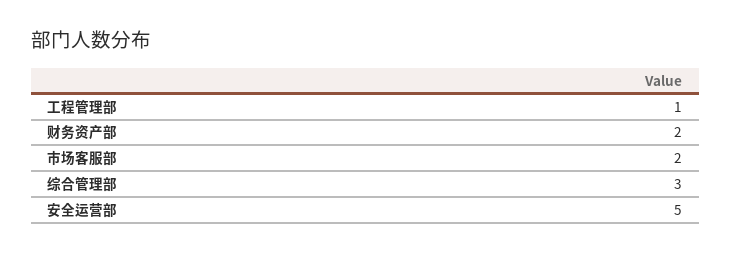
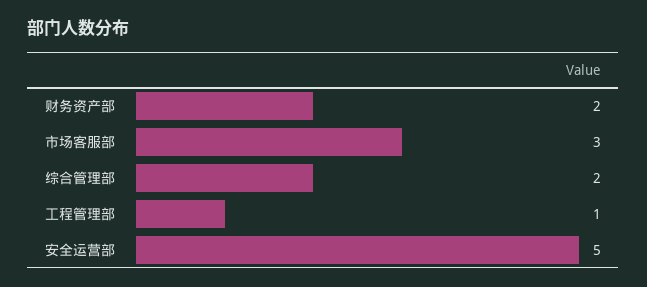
  {
    "工程管理部": 1,
    "财务资产部": 2,
-   "市场客服部": 2,
+   "市场客服部": 3,
-   "综合管理部": 3,
+   "综合管理部": 2,
    "安全运营部": 5
  }

